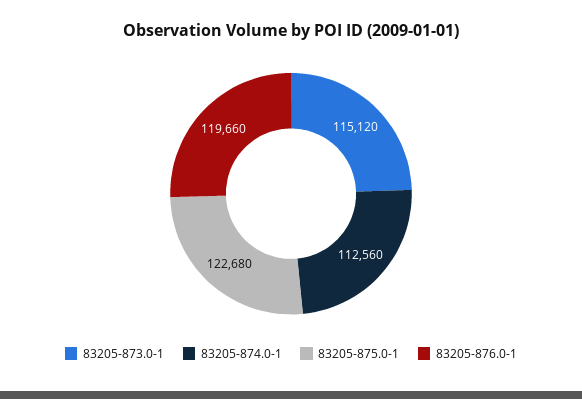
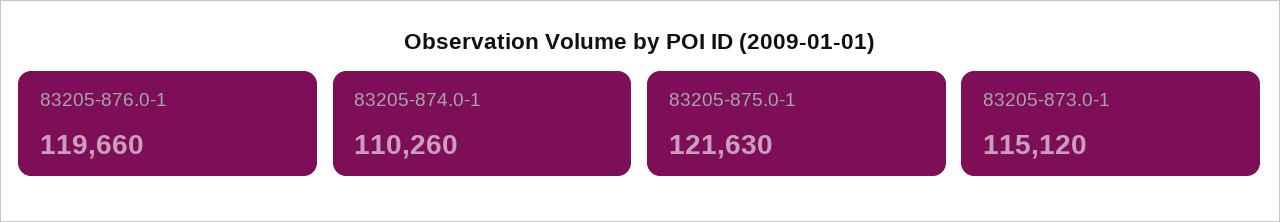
  {
    "83205-873.0-1": 115120,
-   "83205-874.0-1": 112560,
+   "83205-874.0-1": 110260,
-   "83205-875.0-1": 122680,
+   "83205-875.0-1": 121630,
    "83205-876.0-1": 119660
  }

